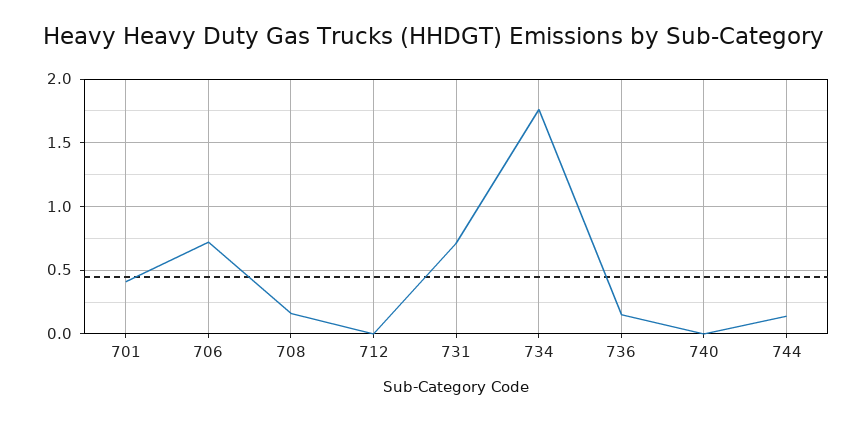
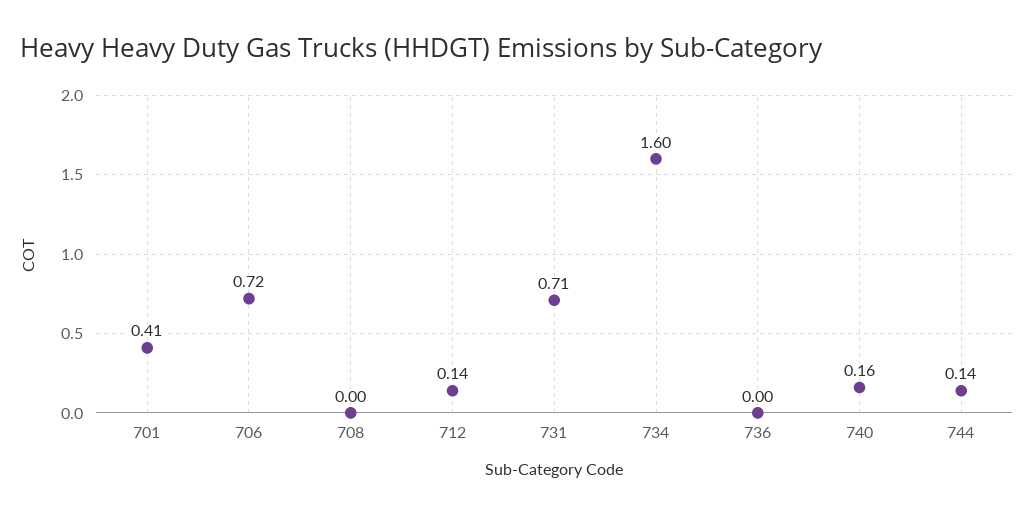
  {
    "701": 0.41,
    "706": 0.72,
-   "708": 0.15,
+   "708": 0,
-   "712": 0,
+   "712": 0.14,
    "731": 0.71,
-   "734": 1.75,
+   "734": 1.6,
-   "736": 0.15,
+   "736": 0,
-   "740": 0,
+   "740": 0.16,
    "744": 0.14
  }

